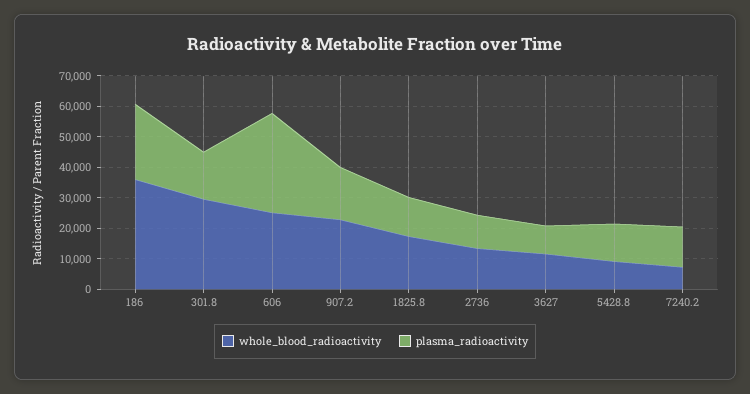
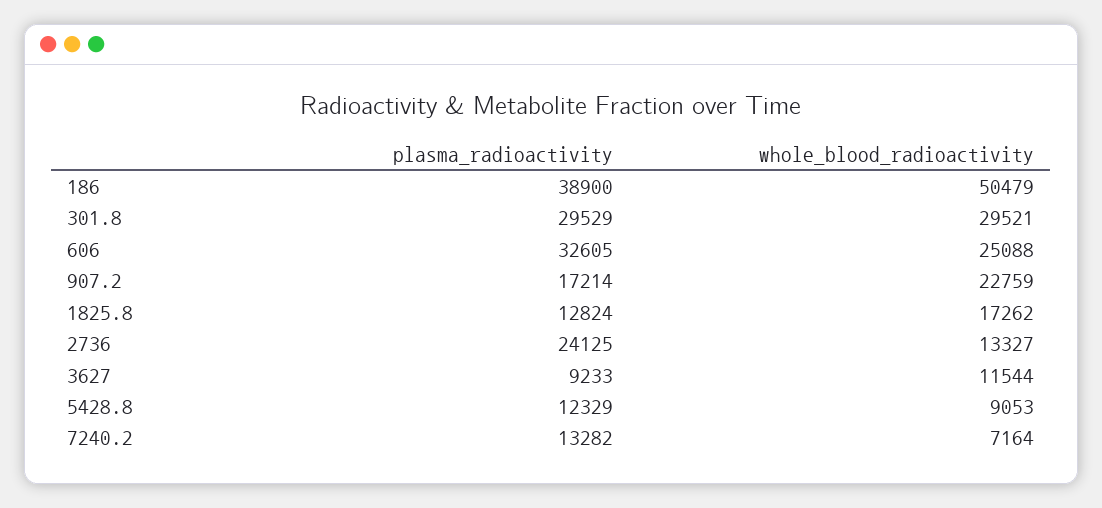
  {
    "whole_blood_radioactivity": {
-     "186": 35000,
+     "186": 50479,
      "301.8": 29521,
      "606": 25088,
      "907.2": 22759,
      "1825.8": 17262,
      "2736": 13327,
      "3627": 11544,
      "5428.8": 9053,
      "7240.2": 7164
    },
    "plasma_radioactivity": {
-     "186": 25000,
+     "186": 38900,
-     "301.8": 15000,
+     "301.8": 29529,
      "606": 32605,
      "907.2": 17214,
      "1825.8": 12824,
-     "2736": 10000,
+     "2736": 24125,
      "3627": 9233,
      "5428.8": 12329,
      "7240.2": 13282
    }
  }

